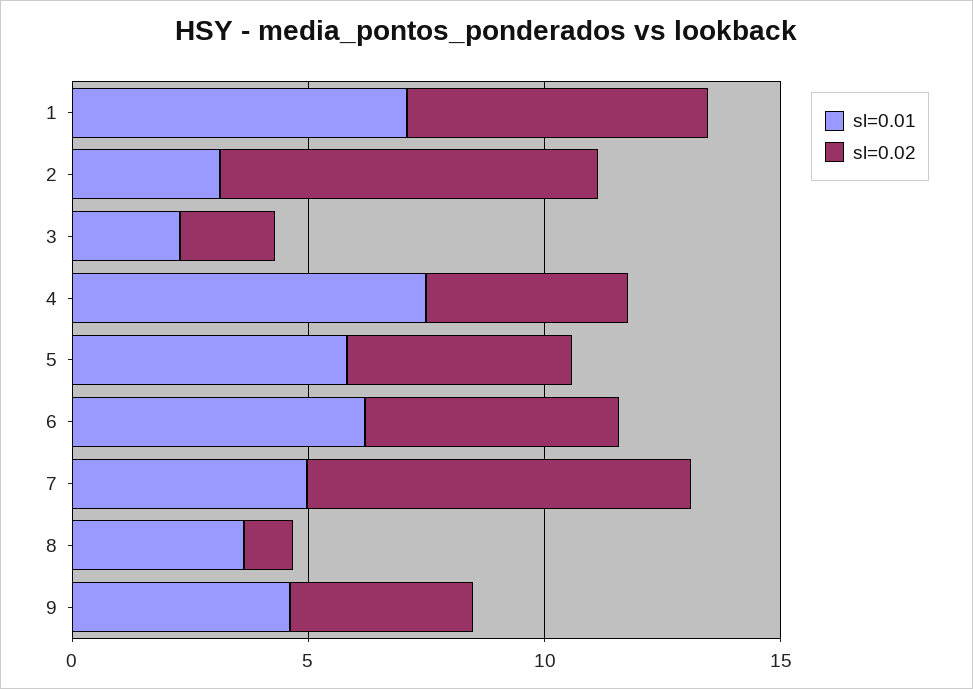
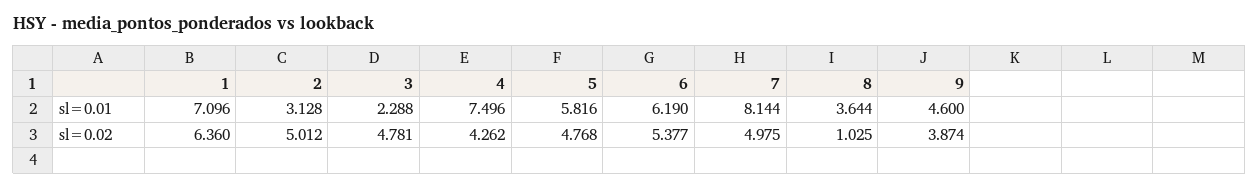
  {
    "sl=0.01": {
      "1": 7.096,
      "2": 3.128,
      "3": 2.288,
      "4": 7.496,
      "5": 5.816,
      "6": 6.19,
-     "7": 5,
+     "7": 8.144,
      "8": 3.644,
      "9": 4.6
    },
    "sl=0.02": {
      "1": 6.36,
-     "2": 8,
+     "2": 5.012,
-     "3": 2,
+     "3": 4.781,
      "4": 4.262,
      "5": 4.768,
      "6": 5.377,
-     "7": 8,
+     "7": 4.975,
      "8": 1.025,
      "9": 3.874
    }
  }

